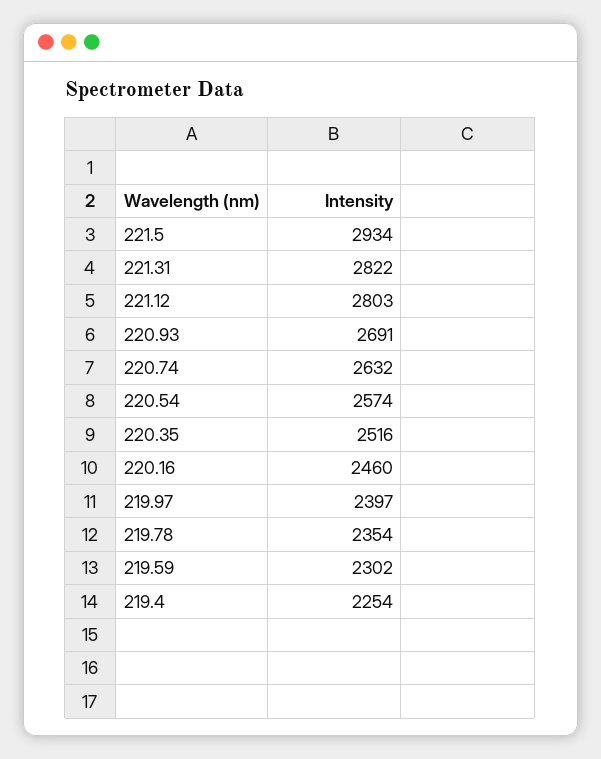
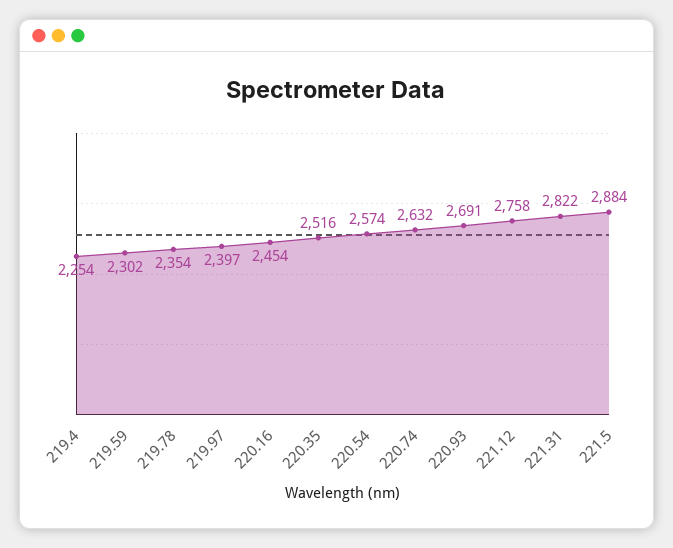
  {
-   "221.5": 2934,
+   "221.5": 2884,
    "221.31": 2822,
-   "221.12": 2803,
+   "221.12": 2758,
    "220.93": 2691,
    "220.74": 2632,
    "220.54": 2574,
    "220.35": 2516,
-   "220.16": 2460,
+   "220.16": 2454,
    "219.97": 2397,
    "219.78": 2354,
    "219.59": 2302,
    "219.4": 2254
  }

